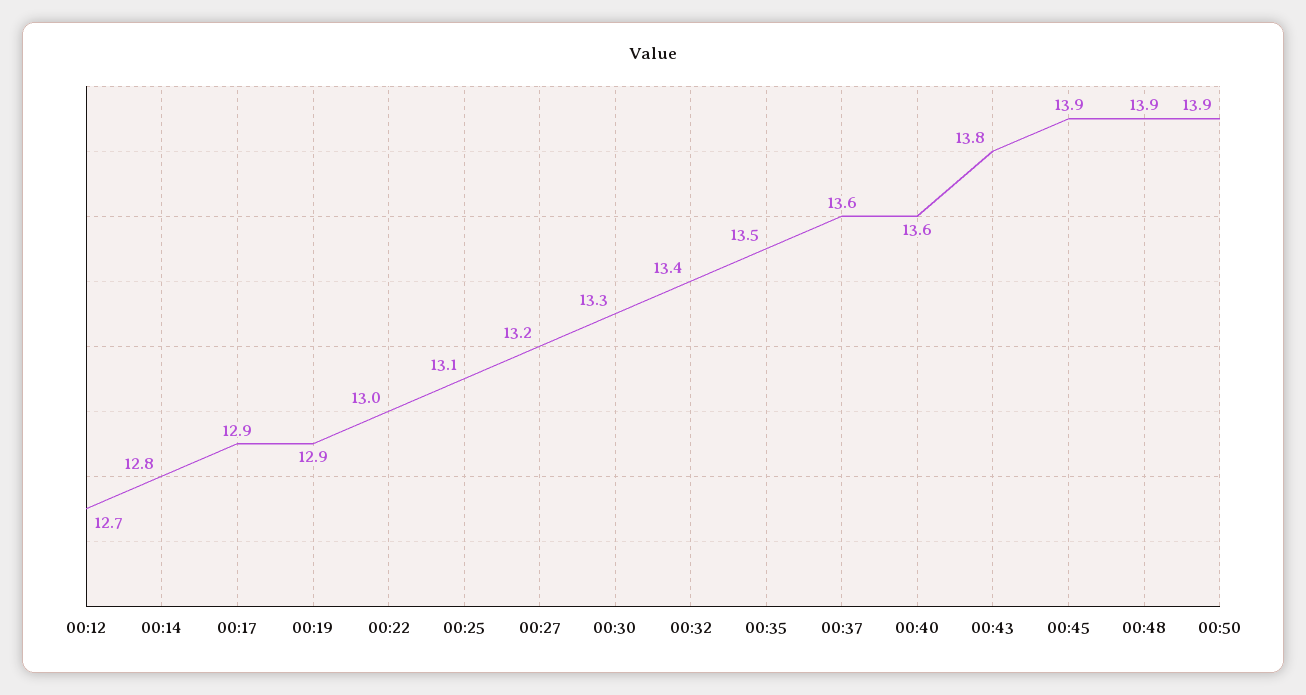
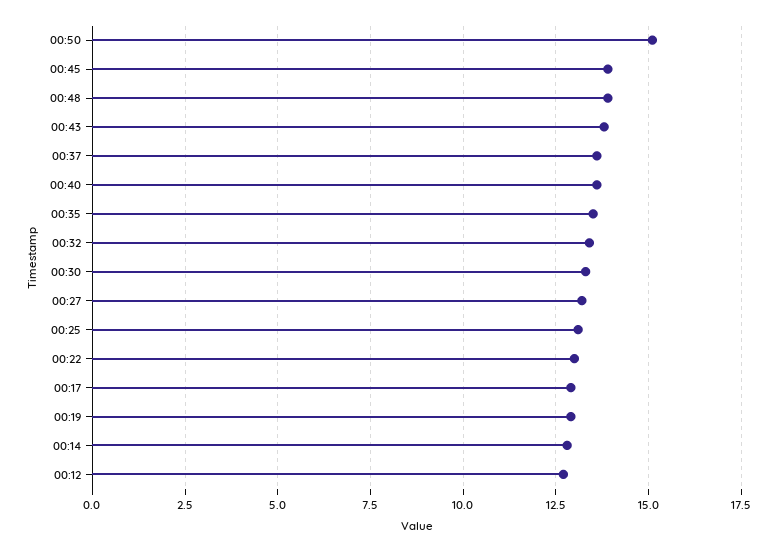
  {
    "00:12": 12.7,
    "00:14": 12.8,
    "00:17": 12.9,
    "00:19": 12.9,
    "00:22": 13,
    "00:25": 13.1,
    "00:27": 13.2,
    "00:30": 13.3,
    "00:32": 13.4,
    "00:35": 13.5,
    "00:37": 13.6,
    "00:40": 13.6,
    "00:43": 13.8,
    "00:45": 13.9,
    "00:48": 13.9,
-   "00:50": 13.9
+   "00:50": 15
  }

